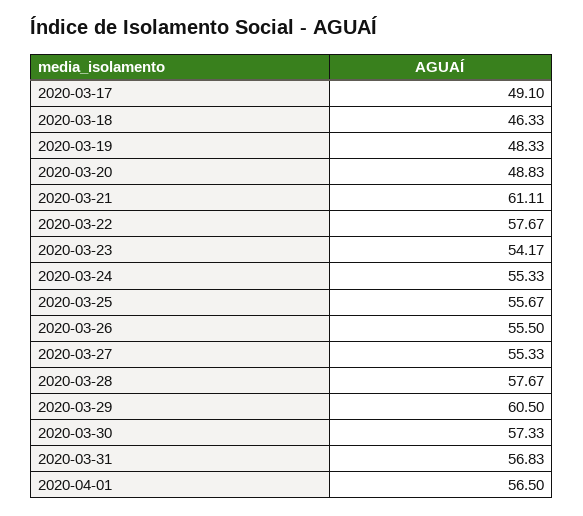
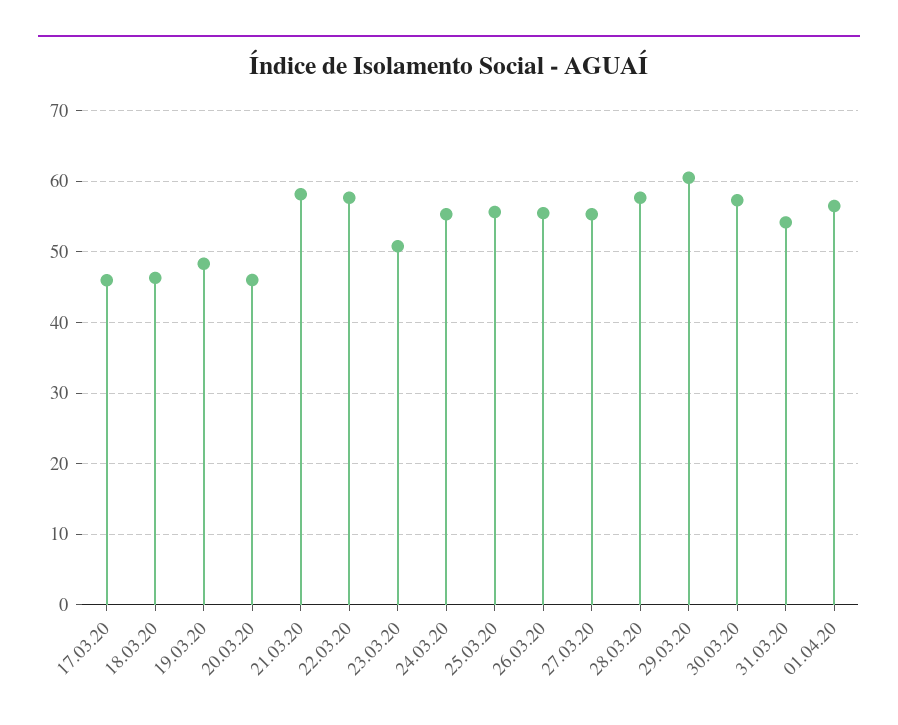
  {
-   "2020-03-17": 49.1,
+   "2020-03-17": 46,
    "2020-03-18": 46.33,
    "2020-03-19": 48.33,
-   "2020-03-20": 48.83,
+   "2020-03-20": 46,
-   "2020-03-21": 61.11,
+   "2020-03-21": 58,
    "2020-03-22": 57.67,
-   "2020-03-23": 54.17,
+   "2020-03-23": 51,
    "2020-03-24": 55.33,
    "2020-03-25": 55.67,
    "2020-03-26": 55.5,
    "2020-03-27": 55.33,
    "2020-03-28": 57.67,
    "2020-03-29": 60.5,
    "2020-03-30": 57.33,
-   "2020-03-31": 56.83,
+   "2020-03-31": 54,
    "2020-04-01": 56.5
  }

